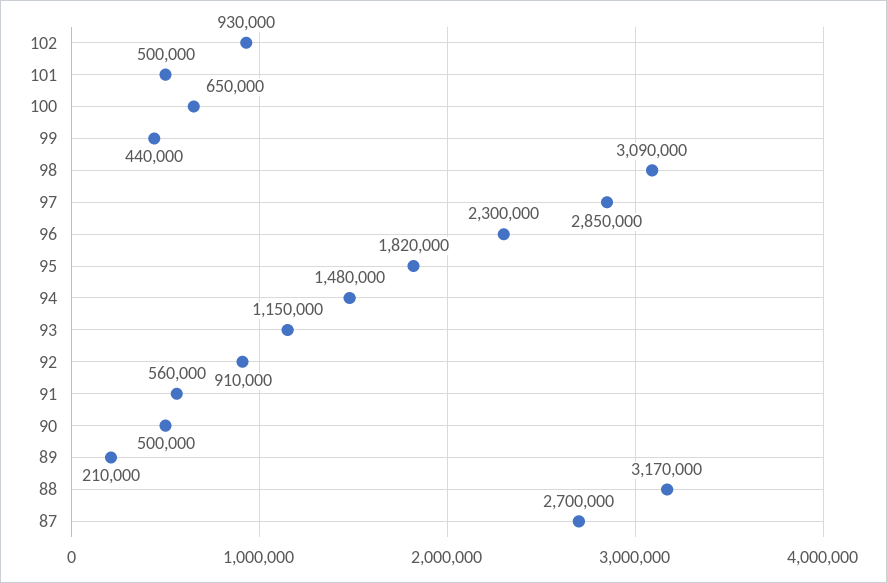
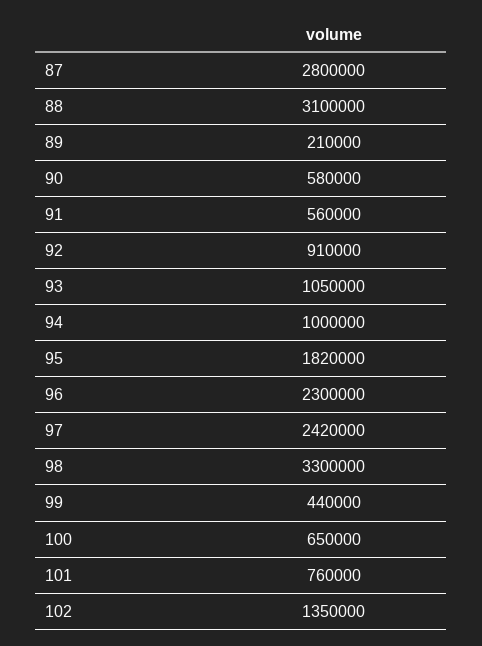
  {
-   "102": 930000,
+   "102": 1350000,
-   "101": 500000,
+   "101": 760000,
    "100": 650000,
    "99": 440000,
-   "98": 3090000,
+   "98": 3300000,
-   "97": 2850000,
+   "97": 2420000,
    "96": 2300000,
    "95": 1820000,
-   "94": 1480000,
+   "94": 1000000,
-   "93": 1150000,
+   "93": 1050000,
    "92": 910000,
    "91": 560000,
-   "90": 500000,
+   "90": 580000,
    "89": 210000,
-   "88": 3170000,
+   "88": 3100000,
-   "87": 2700000
+   "87": 2800000
  }

